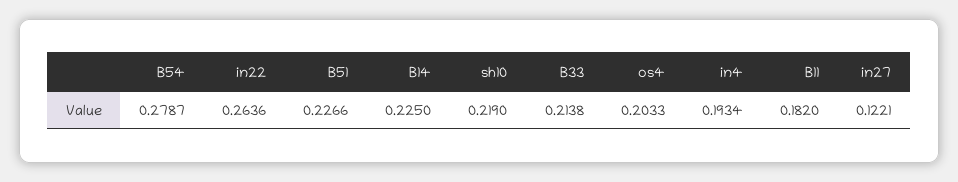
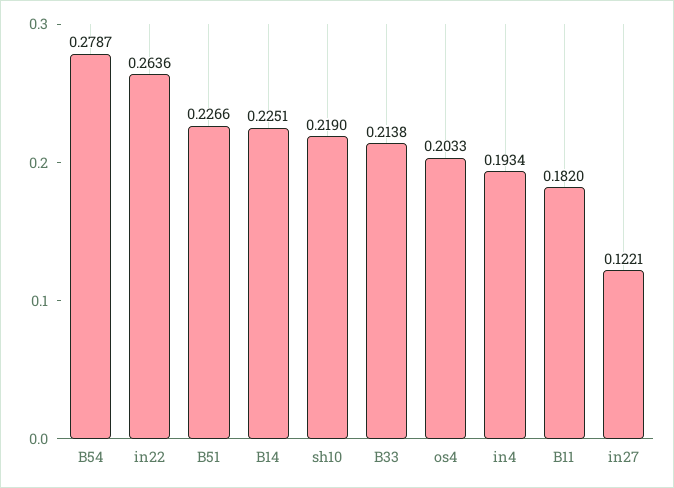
  {
    "B54": 0.2787,
    "in22": 0.2636,
    "B51": 0.2266,
-   "B14": 0.225,
+   "B14": 0.2251,
    "sh10": 0.219,
    "B33": 0.2138,
    "os4": 0.2033,
    "in4": 0.1934,
    "B11": 0.182,
    "in27": 0.1221
  }

